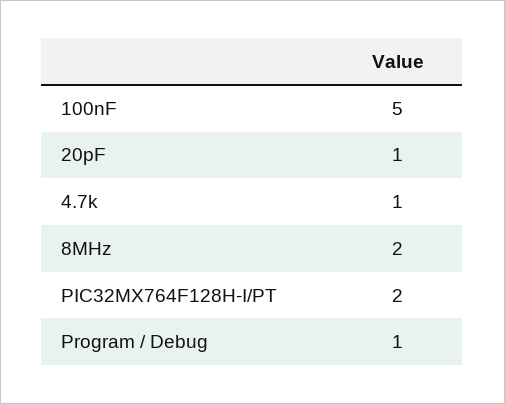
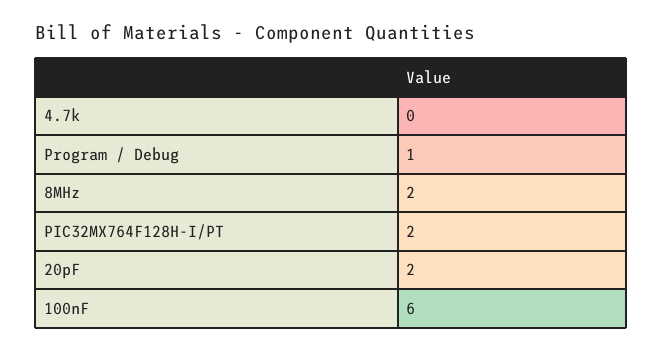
  {
-   "100nF": 5,
+   "100nF": 6,
-   "20pF": 1,
+   "20pF": 2,
-   "4.7k": 1,
+   "4.7k": 0,
    "8MHz": 2,
    "PIC32MX764F128H-I/PT": 2,
    "Program / Debug": 1
  }

